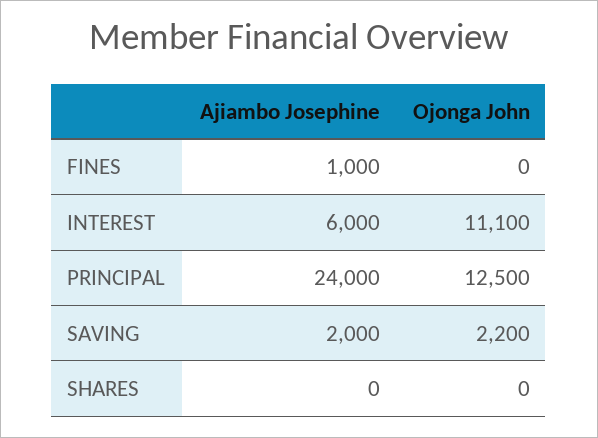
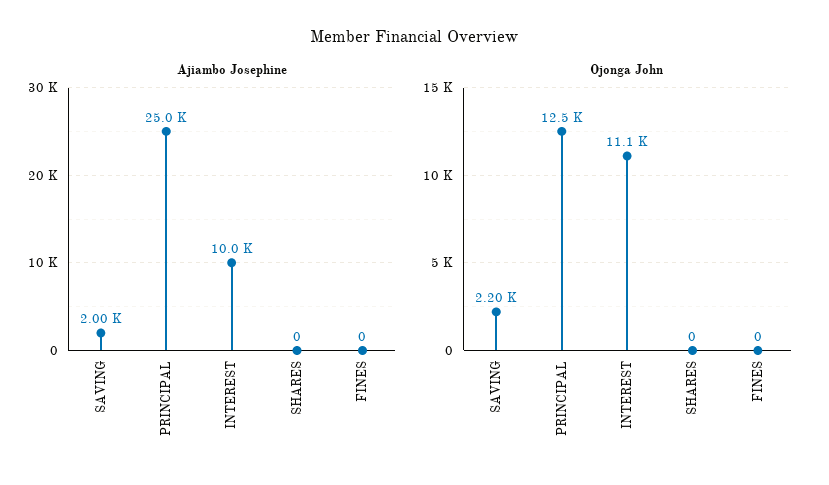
  {
    "Ajiambo Josephine": {
-     "FINES": 1000,
+     "FINES": 0,
-     "INTEREST": 6000,
+     "INTEREST": 10000,
-     "PRINCIPAL": 24000,
+     "PRINCIPAL": 25000,
      "SAVING": 2000,
      "SHARES": 0
    },
    "Ojonga John": {
      "FINES": 0,
      "INTEREST": 11100,
      "PRINCIPAL": 12500,
      "SAVING": 2200,
      "SHARES": 0
    }
  }

